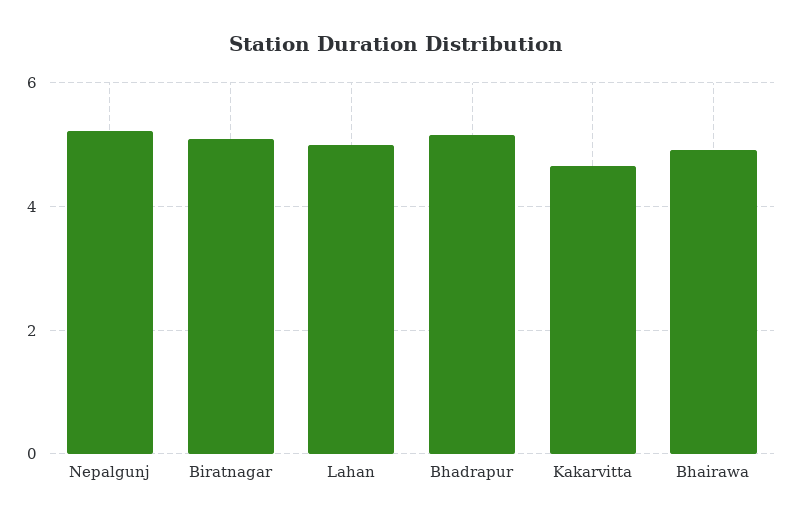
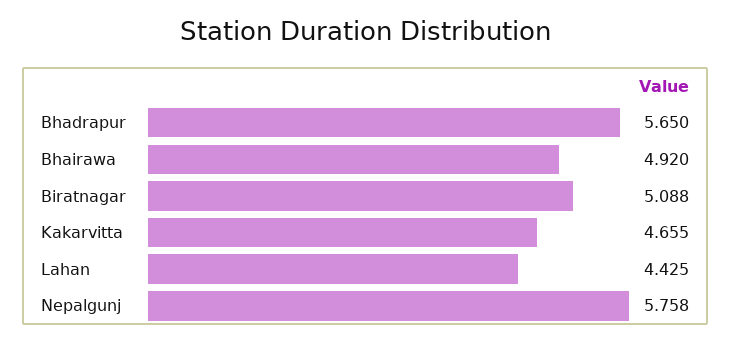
  {
-   "Nepalgunj": 5.2,
+   "Nepalgunj": 5.758,
    "Biratnagar": 5.088,
-   "Lahan": 5,
+   "Lahan": 4.425,
-   "Bhadrapur": 5.2,
+   "Bhadrapur": 5.65,
    "Kakarvitta": 4.655,
    "Bhairawa": 4.92
  }

